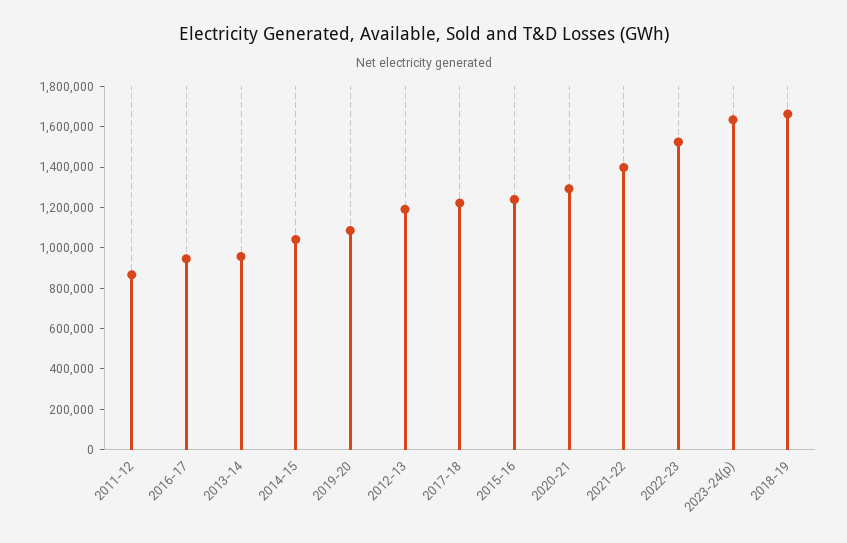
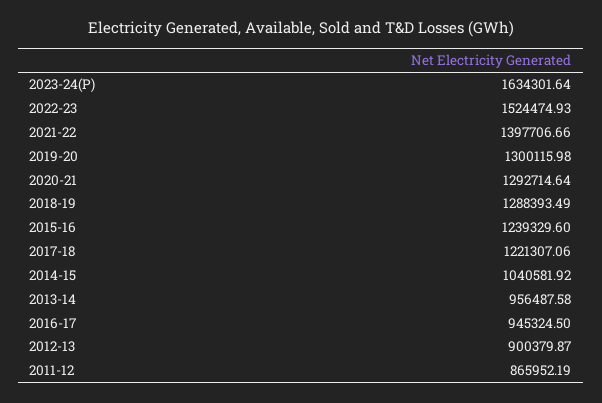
  {
    "2011-12": 865952.19,
    "2016-17": 945324.5,
    "2013-14": 956487.58,
    "2014-15": 1040581.92,
-   "2019-20": 1100000,
+   "2019-20": 1300115.98,
-   "2012-13": 1200000,
+   "2012-13": 900379.87,
    "2017-18": 1221307.06,
    "2015-16": 1239329.6,
    "2020-21": 1292714.64,
    "2021-22": 1397706.66,
    "2022-23": 1524474.93,
    "2023-24(p)": 1634301.64,
-   "2018-19": 1650000
+   "2018-19": 1288393.49
  }

